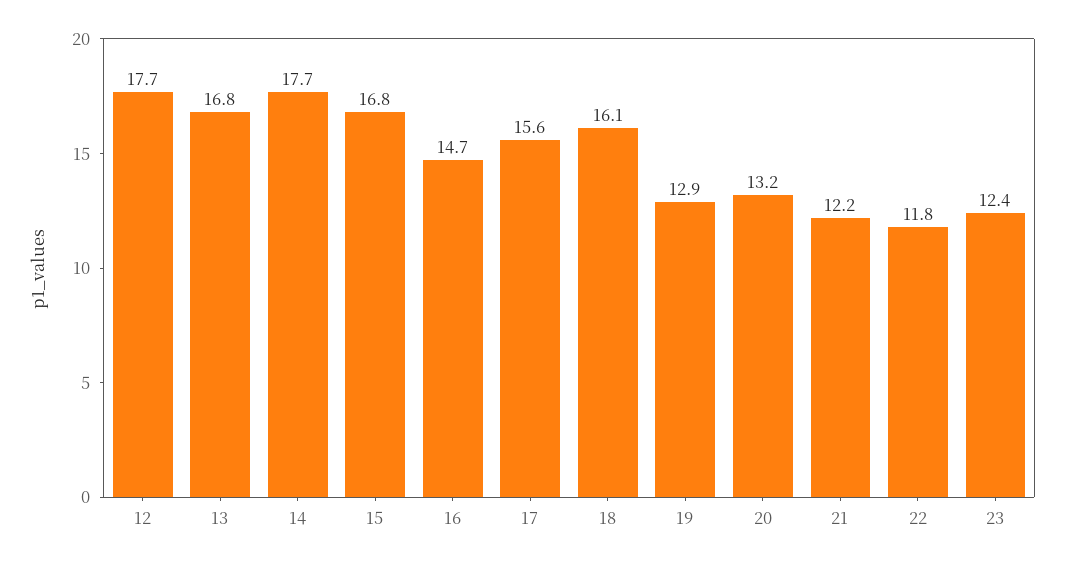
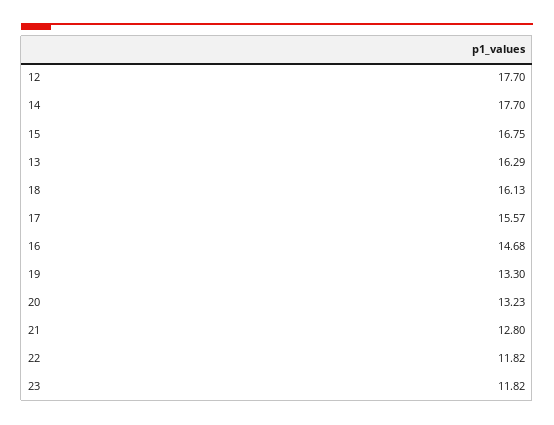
  {
    "12": 17.7,
-   "13": 16.8,
+   "13": 16.29,
    "14": 17.7,
    "15": 16.75,
    "16": 14.68,
    "17": 15.57,
    "18": 16.13,
-   "19": 12.9,
+   "19": 13.3,
    "20": 13.23,
-   "21": 12.2,
+   "21": 12.8,
    "22": 11.82,
-   "23": 12.4
+   "23": 11.82
  }

